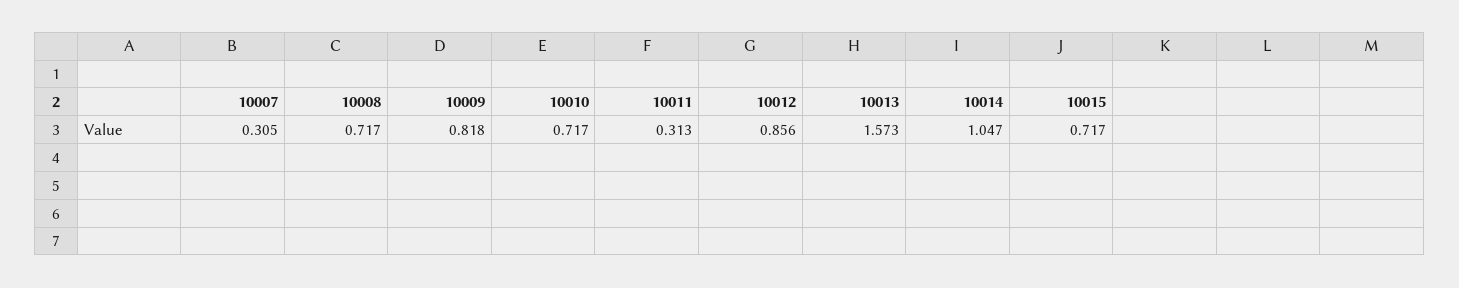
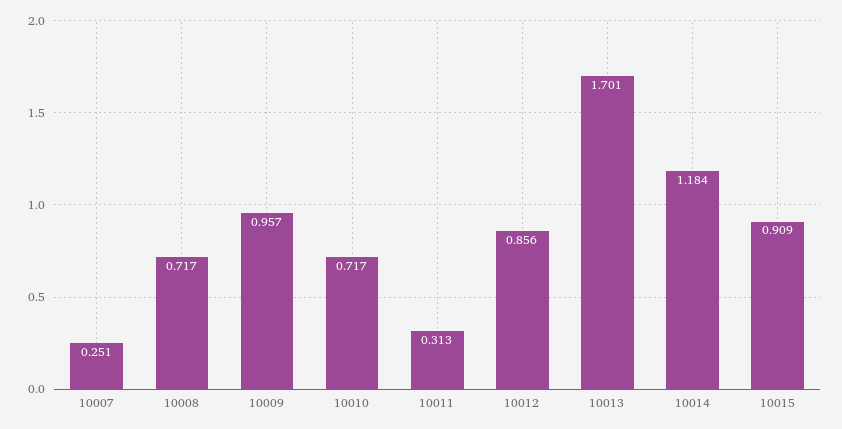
  {
-   "10007": 0.305,
+   "10007": 0.251,
    "10008": 0.717,
-   "10009": 0.818,
+   "10009": 0.957,
    "10010": 0.717,
    "10011": 0.313,
    "10012": 0.856,
-   "10013": 1.573,
+   "10013": 1.701,
-   "10014": 1.047,
+   "10014": 1.184,
-   "10015": 0.717
+   "10015": 0.909
  }

